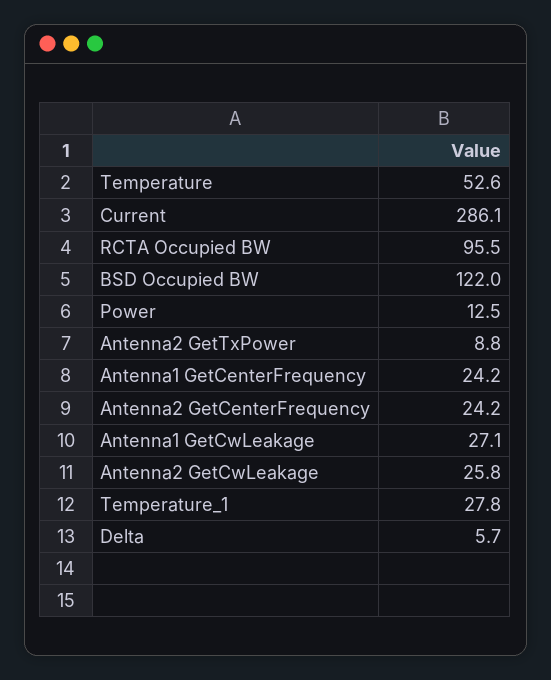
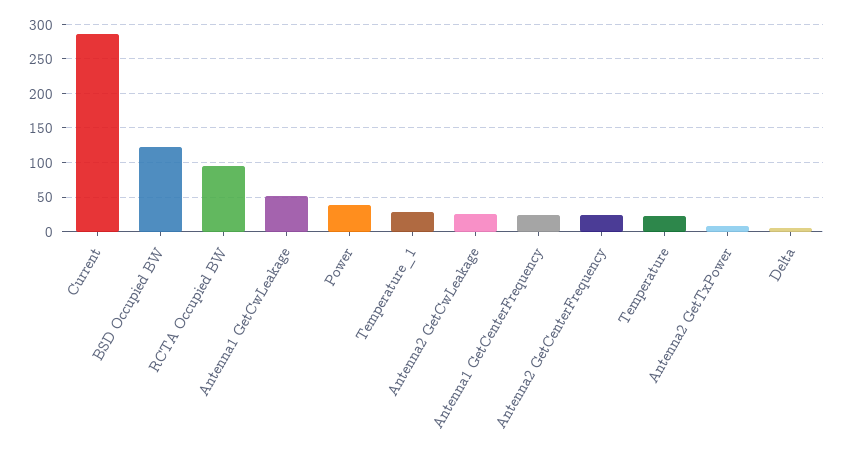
  {
-   "Temperature": 52.6,
+   "Temperature": 20,
    "Current": 286.1,
    "RCTA Occupied BW": 95.5,
    "BSD Occupied BW": 122,
-   "Power": 12.5,
+   "Power": 40,
    "Antenna2 GetTxPower": 8.8,
    "Antenna1 GetCenterFrequency": 24.2,
    "Antenna2 GetCenterFrequency": 24.2,
-   "Antenna1 GetCwLeakage": 27.1,
+   "Antenna1 GetCwLeakage": 50,
    "Antenna2 GetCwLeakage": 25.8,
    "Temperature_1": 27.8,
    "Delta": 5.7
  }

